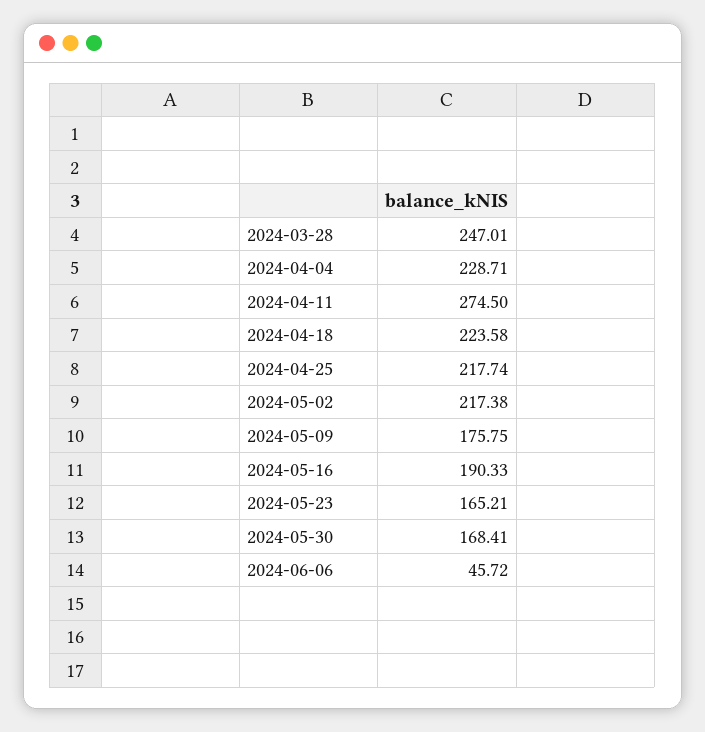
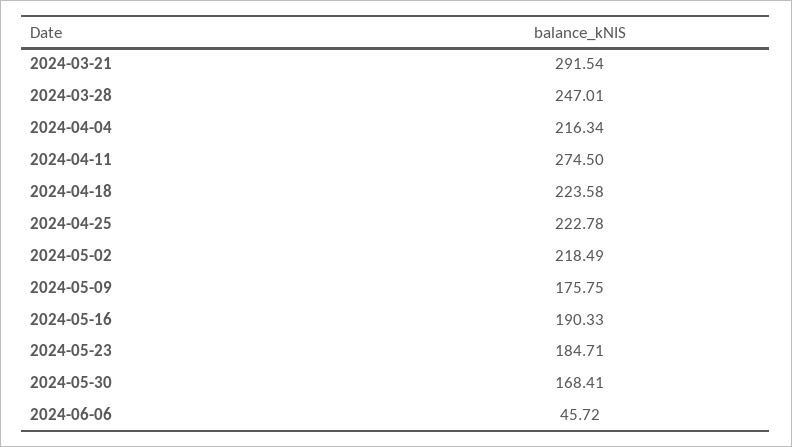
  {
    "2024-03-28": 247.01,
-   "2024-04-04": 228.71,
+   "2024-04-04": 216.34,
    "2024-04-11": 274.5,
    "2024-04-18": 223.58,
-   "2024-04-25": 217.74,
+   "2024-04-25": 222.78,
-   "2024-05-02": 217.38,
+   "2024-05-02": 218.49,
    "2024-05-09": 175.75,
    "2024-05-16": 190.33,
-   "2024-05-23": 165.21,
+   "2024-05-23": 184.71,
    "2024-05-30": 168.41,
-   "2024-06-06": 45.72
+   "2024-06-06": 45.72,
+   "2024-03-21": 291.54
  }

